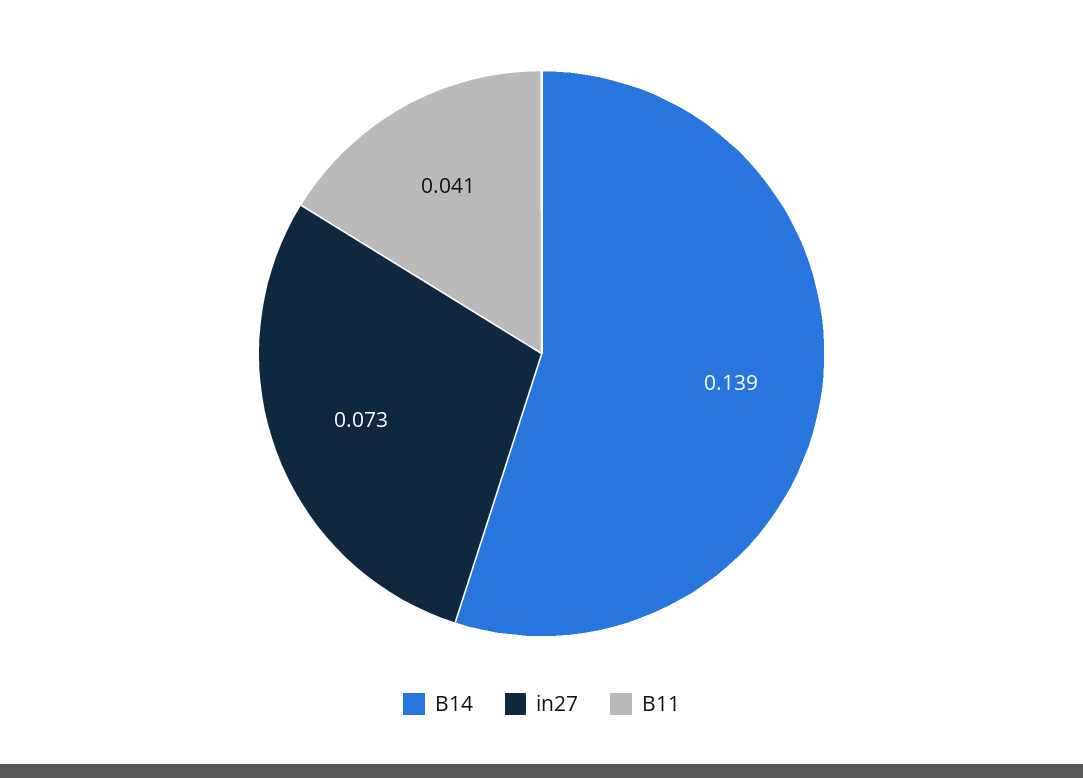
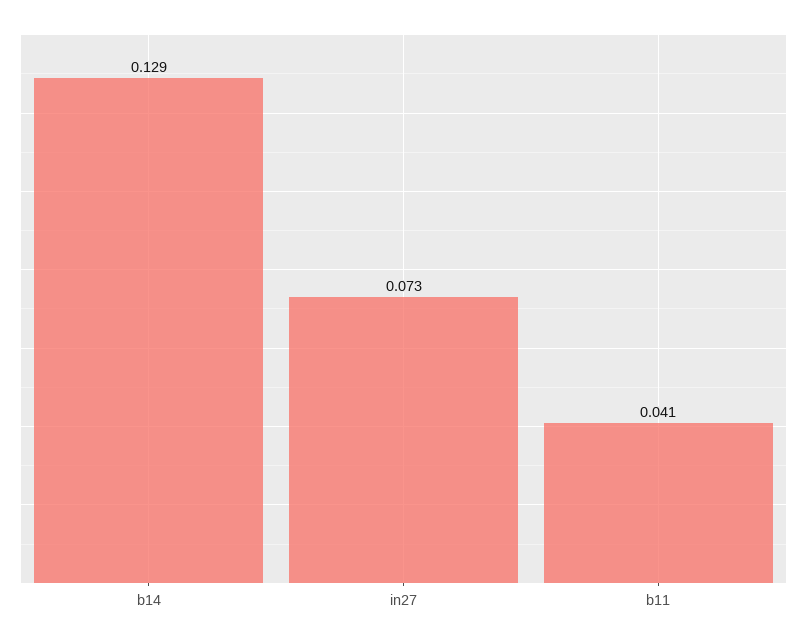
  {
-   "B14": 0.139,
+   "B14": 0.129,
    "in27": 0.073,
    "B11": 0.041
  }

